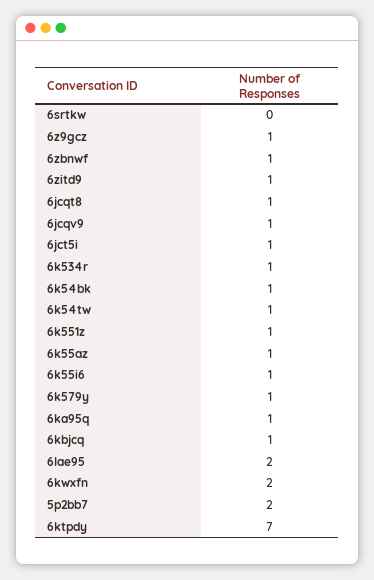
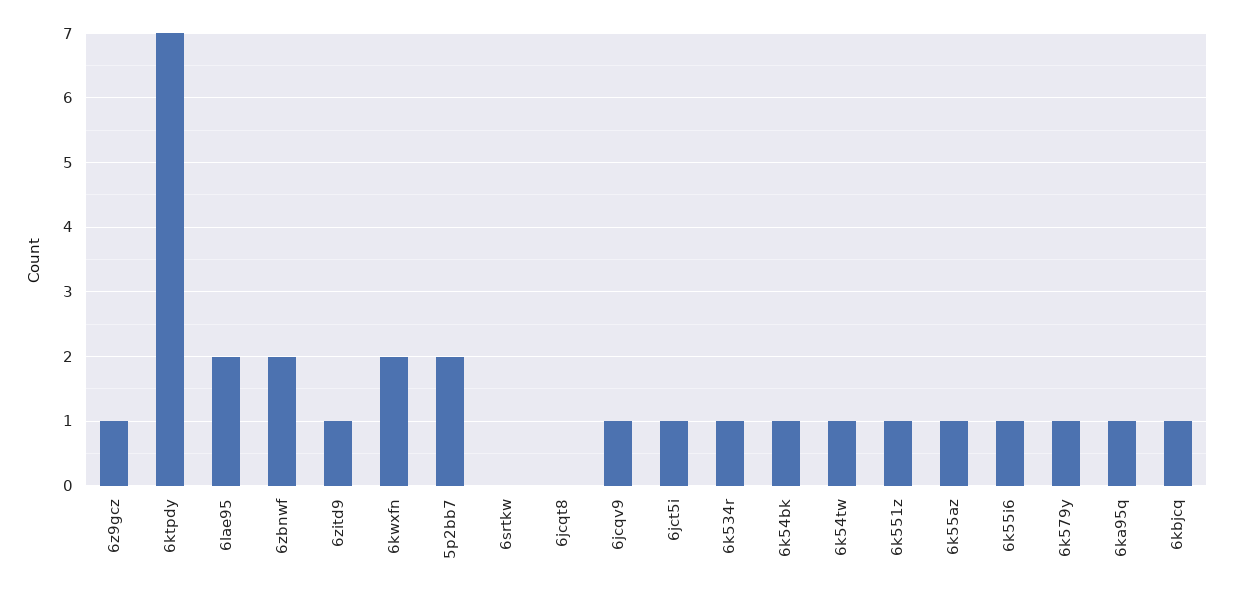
  {
    "6srtkw": 0,
    "6z9gcz": 1,
-   "6zbnwf": 1,
+   "6zbnwf": 2,
    "6zitd9": 1,
-   "6jcqt8": 1,
+   "6jcqt8": 0,
    "6jcqv9": 1,
    "6jct5i": 1,
    "6k534r": 1,
    "6k54bk": 1,
    "6k54tw": 1,
    "6k551z": 1,
    "6k55az": 1,
    "6k55i6": 1,
    "6k579y": 1,
    "6ka95q": 1,
    "6kbjcq": 1,
    "6lae95": 2,
    "6kwxfn": 2,
    "5p2bb7": 2,
    "6ktpdy": 7
  }

